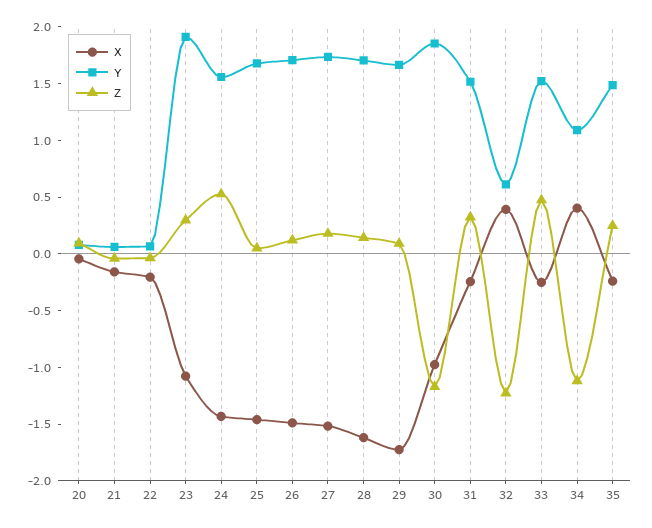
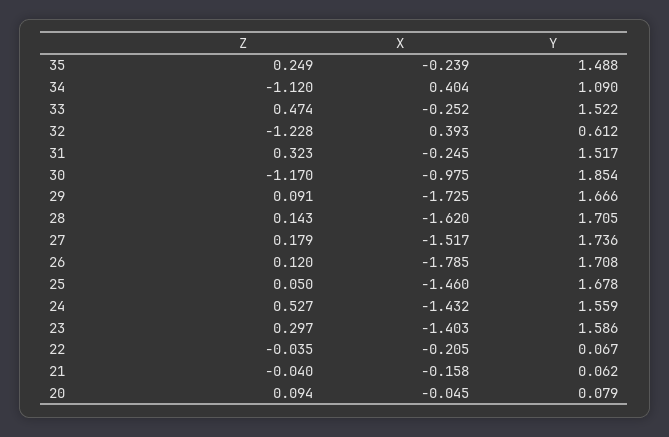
  {
    "X": {
      "20": -0.045,
      "21": -0.158,
      "22": -0.205,
-     "23": -1.1,
+     "23": -1.403,
      "24": -1.432,
      "25": -1.46,
-     "26": -1.5,
+     "26": -1.785,
      "27": -1.517,
      "28": -1.62,
      "29": -1.725,
      "30": -0.975,
      "31": -0.245,
      "32": 0.393,
      "33": -0.252,
      "34": 0.404,
      "35": -0.239
    },
    "Y": {
      "20": 0.079,
      "21": 0.062,
      "22": 0.067,
-     "23": 1.9,
+     "23": 1.586,
      "24": 1.559,
      "25": 1.678,
      "26": 1.708,
      "27": 1.736,
      "28": 1.705,
      "29": 1.666,
      "30": 1.854,
      "31": 1.517,
      "32": 0.612,
      "33": 1.522,
      "34": 1.09,
      "35": 1.488
    },
    "Z": {
      "20": 0.094,
      "21": -0.04,
      "22": -0.035,
      "23": 0.297,
      "24": 0.527,
      "25": 0.05,
      "26": 0.12,
      "27": 0.179,
      "28": 0.143,
      "29": 0.091,
      "30": -1.17,
      "31": 0.323,
      "32": -1.228,
      "33": 0.474,
      "34": -1.12,
      "35": 0.249
    }
  }

